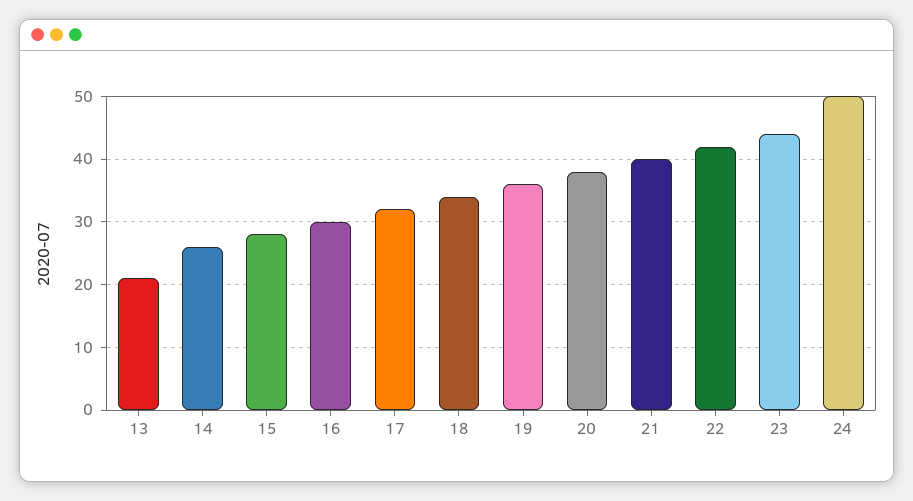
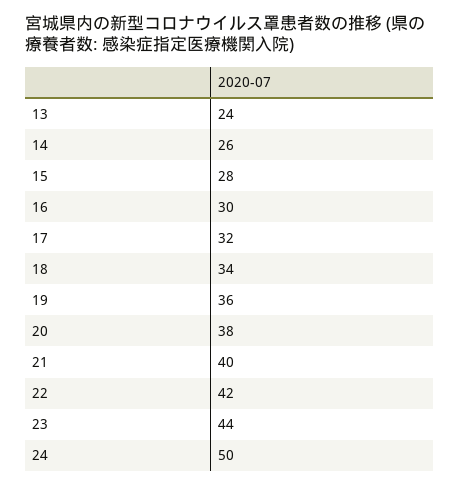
  {
-   "13": 21,
+   "13": 24,
    "14": 26,
    "15": 28,
    "16": 30,
    "17": 32,
    "18": 34,
    "19": 36,
    "20": 38,
    "21": 40,
    "22": 42,
    "23": 44,
    "24": 50
  }

